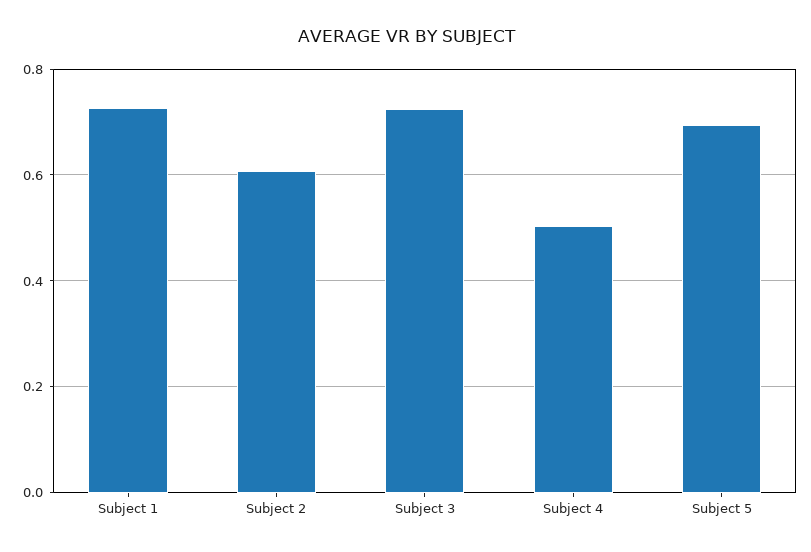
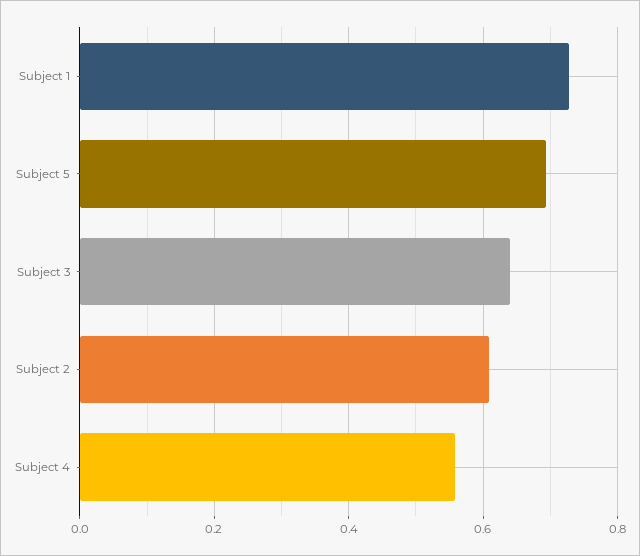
  {
    "Subject 1": 0.72,
    "Subject 2": 0.6,
-   "Subject 3": 0.72,
+   "Subject 3": 0.64,
-   "Subject 4": 0.5,
+   "Subject 4": 0.56,
    "Subject 5": 0.7
  }

